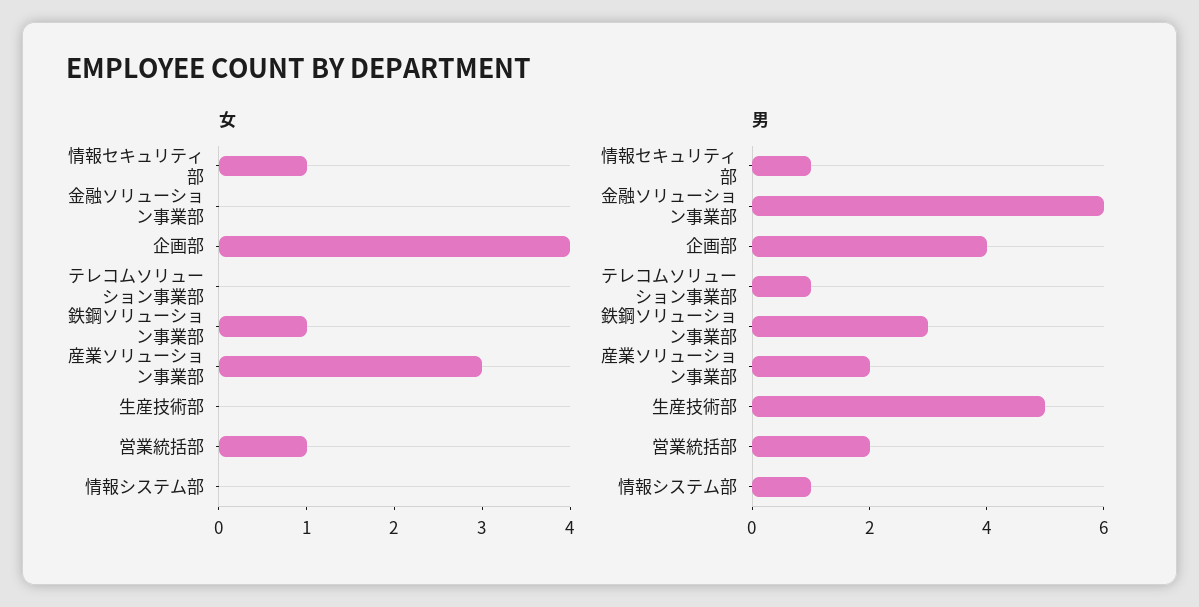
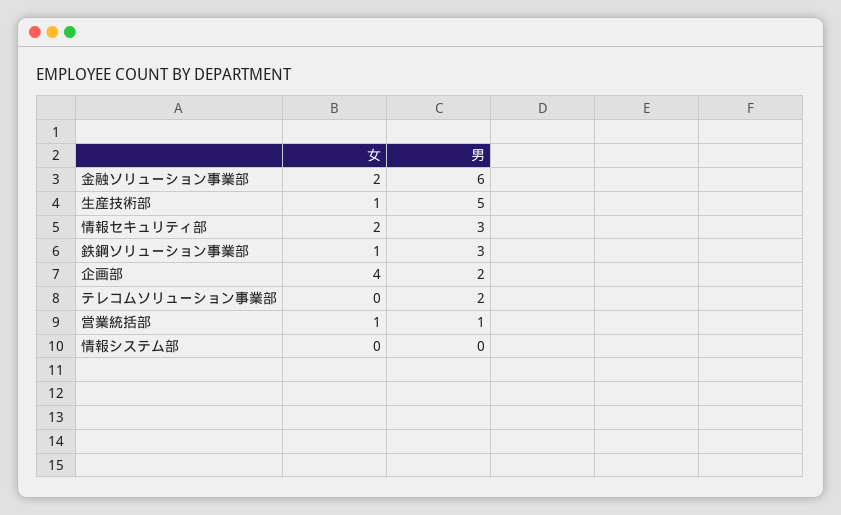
  {
    "女": {
-     "情報セキュリティ部": 1,
+     "情報セキュリティ部": 2,
-     "金融ソリューション事業部": 0,
+     "金融ソリューション事業部": 2,
      "企画部": 4,
      "テレコムソリューション事業部": 0,
      "鉄鋼ソリューション事業部": 1,
-     "産業ソリューション事業部": 3,
-     "生産技術部": 0,
+     "生産技術部": 1,
      "営業統括部": 1,
      "情報システム部": 0
    },
    "男": {
-     "情報セキュリティ部": 1,
+     "情報セキュリティ部": 3,
      "金融ソリューション事業部": 6,
-     "企画部": 4,
+     "企画部": 2,
-     "テレコムソリューション事業部": 1,
+     "テレコムソリューション事業部": 2,
      "鉄鋼ソリューション事業部": 3,
-     "産業ソリューション事業部": 2,
      "生産技術部": 5,
-     "営業統括部": 2,
+     "営業統括部": 1,
-     "情報システム部": 1
+     "情報システム部": 0
    }
  }

